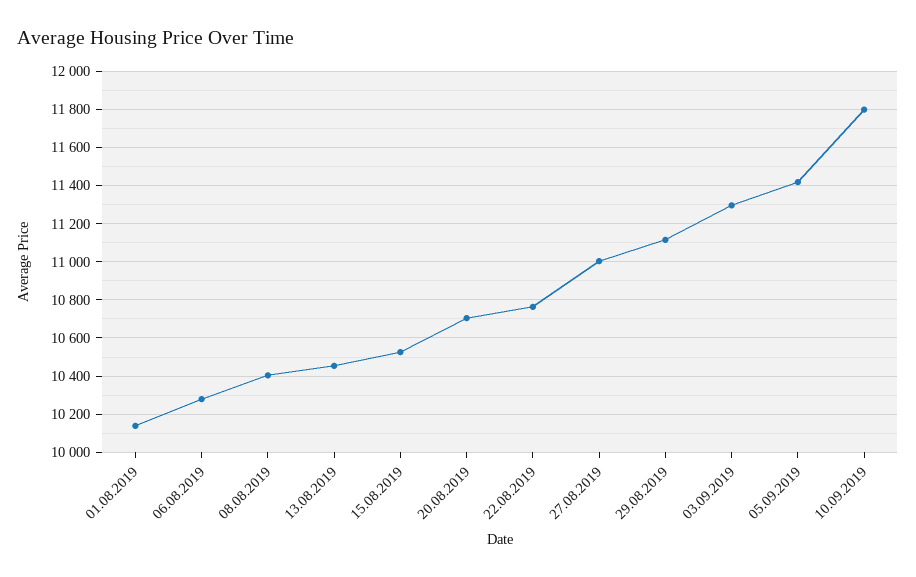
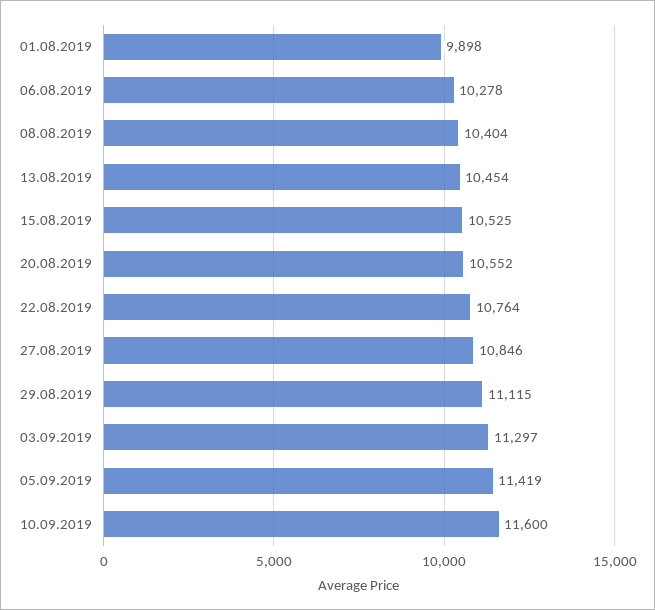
  {
-   "01.08.2019": 10150,
+   "01.08.2019": 9898,
    "06.08.2019": 10278,
    "08.08.2019": 10404,
    "13.08.2019": 10454,
    "15.08.2019": 10525,
-   "20.08.2019": 10700,
+   "20.08.2019": 10552,
    "22.08.2019": 10764,
-   "27.08.2019": 11000,
+   "27.08.2019": 10846,
    "29.08.2019": 11115,
    "03.09.2019": 11297,
    "05.09.2019": 11419,
-   "10.09.2019": 11800
+   "10.09.2019": 11600
  }

